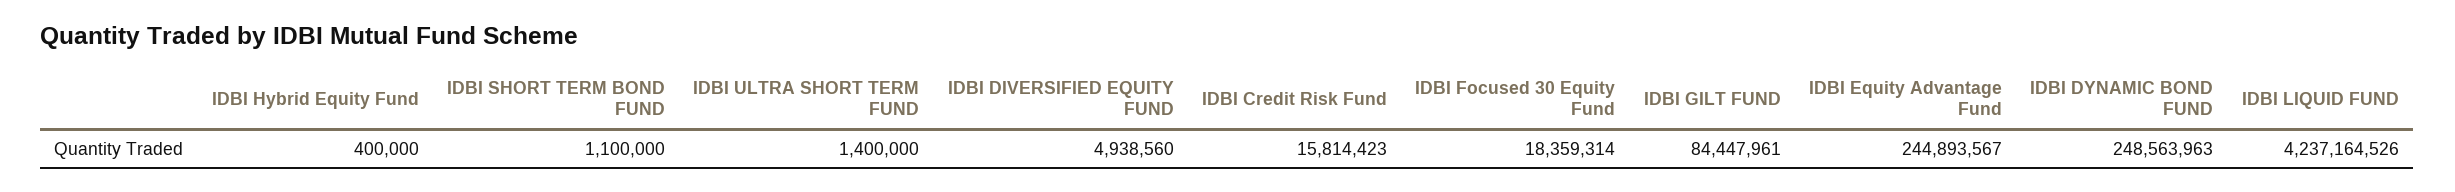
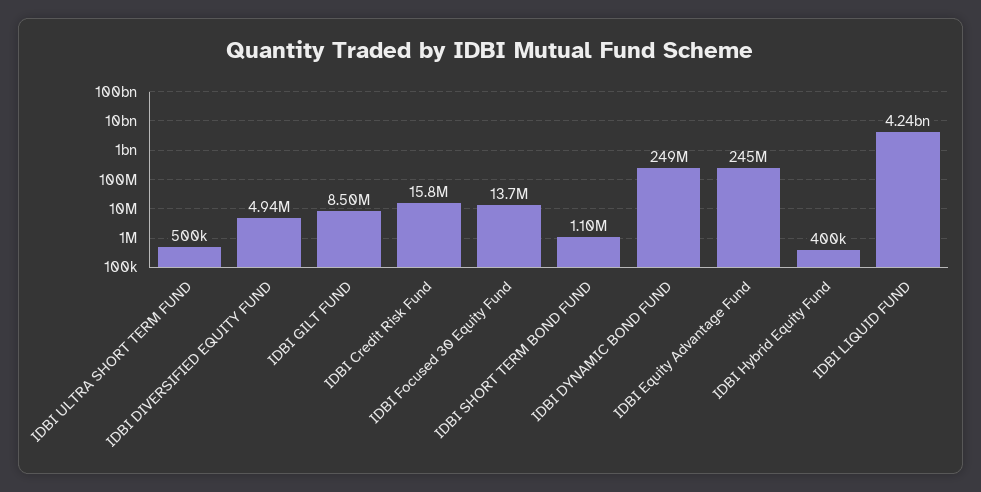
  {
    "IDBI Hybrid Equity Fund": 400000,
    "IDBI SHORT TERM BOND FUND": 1100000,
-   "IDBI ULTRA SHORT TERM FUND": 1400000,
+   "IDBI ULTRA SHORT TERM FUND": 500000,
    "IDBI DIVERSIFIED EQUITY FUND": 4938560,
    "IDBI Credit Risk Fund": 15814423,
-   "IDBI Focused 30 Equity Fund": 18359314,
+   "IDBI Focused 30 Equity Fund": 13700000,
-   "IDBI GILT FUND": 84447961,
+   "IDBI GILT FUND": 8500000,
    "IDBI Equity Advantage Fund": 244893567,
    "IDBI DYNAMIC BOND FUND": 248563963,
    "IDBI LIQUID FUND": 4237164526
  }

